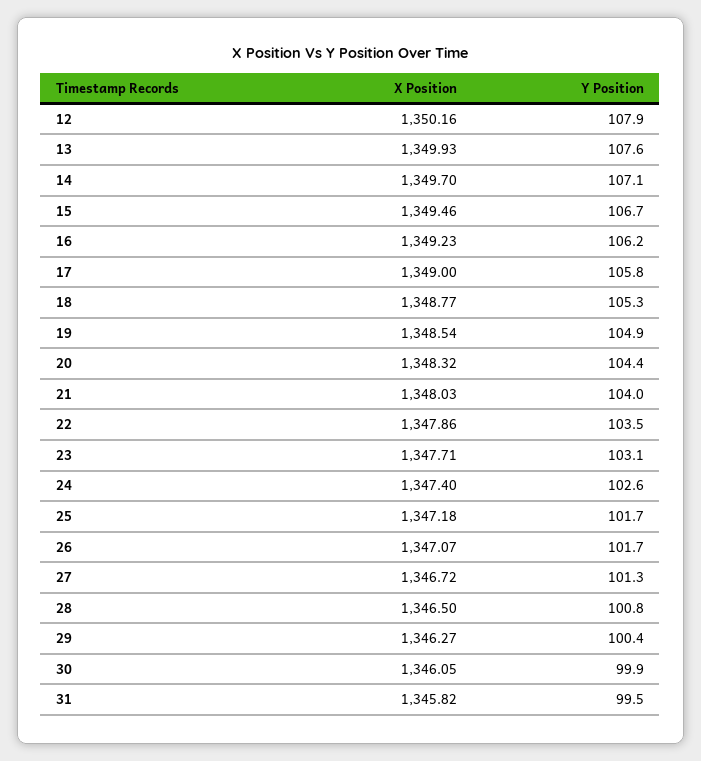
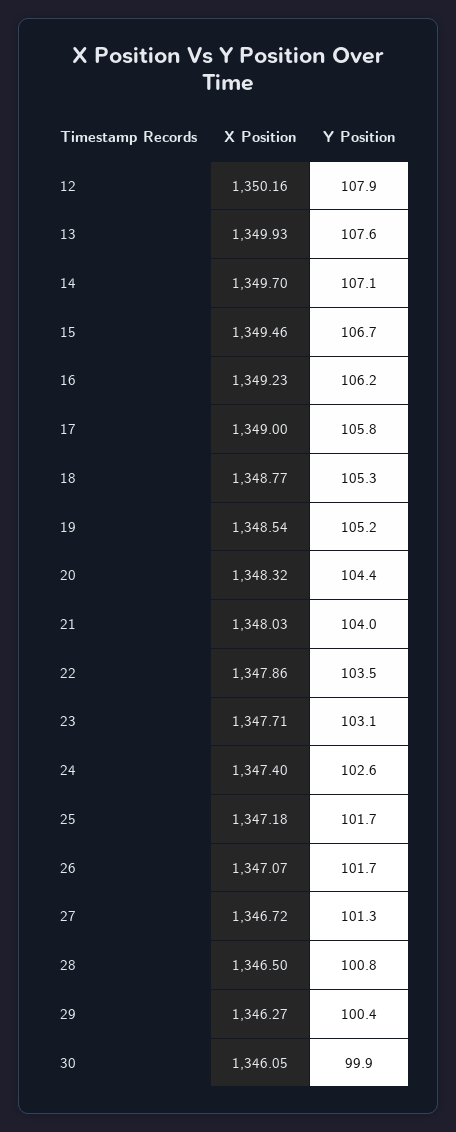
  {
    "X Position": {
      "12": 1350.16,
      "13": 1349.93,
      "14": 1349.7,
      "15": 1349.46,
      "16": 1349.23,
      "17": 1349,
      "18": 1348.77,
      "19": 1348.54,
      "20": 1348.32,
      "21": 1348.03,
      "22": 1347.86,
      "23": 1347.71,
      "24": 1347.4,
      "25": 1347.18,
      "26": 1347.07,
      "27": 1346.72,
      "28": 1346.5,
      "29": 1346.27,
-     "30": 1346.05,
+     "30": 1346.05
-     "31": 1345.82
    },
    "Y Position": {
      "12": 107.9,
      "13": 107.6,
      "14": 107.1,
      "15": 106.7,
      "16": 106.2,
      "17": 105.8,
      "18": 105.3,
-     "19": 104.9,
+     "19": 105.2,
      "20": 104.4,
      "21": 104,
      "22": 103.5,
      "23": 103.1,
      "24": 102.6,
      "25": 101.7,
      "26": 101.7,
      "27": 101.3,
      "28": 100.8,
      "29": 100.4,
-     "30": 99.9,
+     "30": 99.9
-     "31": 99.5
    }
  }

